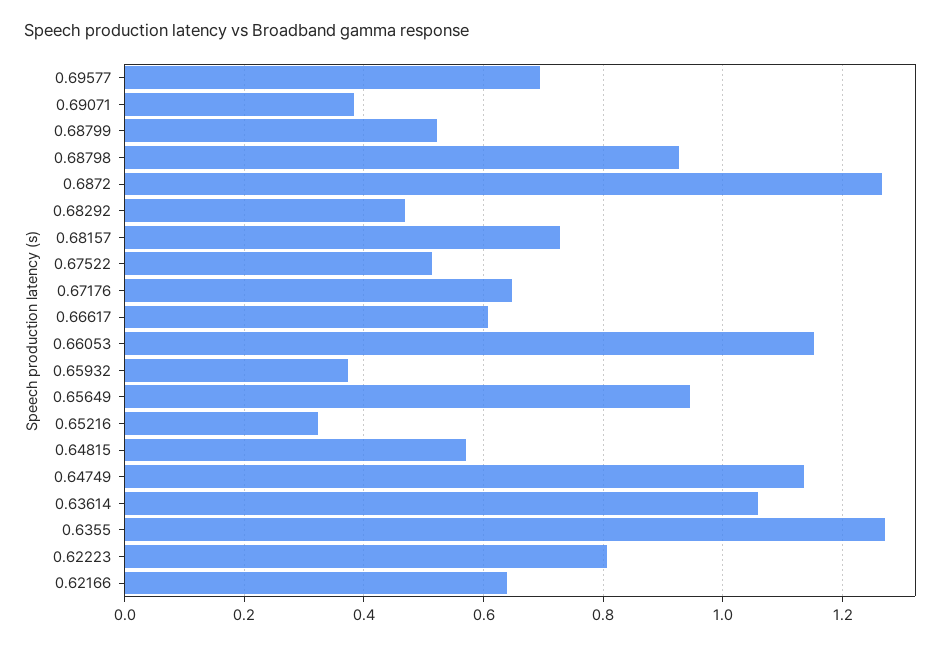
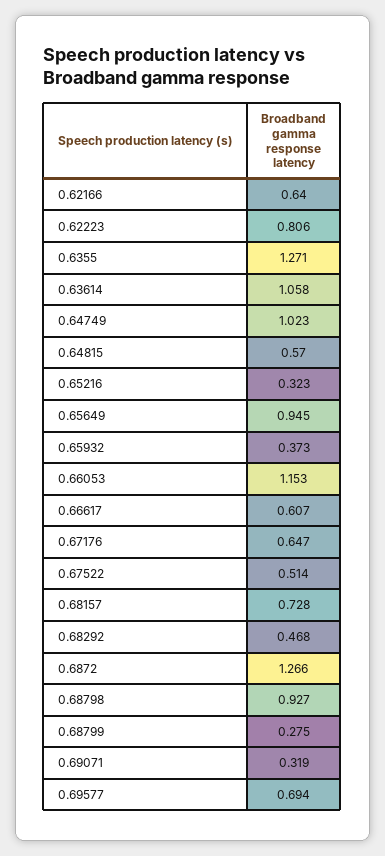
  {
    "0.69577": 0.694,
-   "0.69071": 0.38,
+   "0.69071": 0.319,
-   "0.68799": 0.52,
+   "0.68799": 0.275,
    "0.68798": 0.927,
    "0.6872": 1.266,
    "0.68292": 0.468,
    "0.68157": 0.728,
    "0.67522": 0.514,
    "0.67176": 0.647,
    "0.66617": 0.607,
    "0.66053": 1.153,
    "0.65932": 0.373,
    "0.65649": 0.945,
    "0.65216": 0.323,
    "0.64815": 0.57,
-   "0.64749": 1.14,
+   "0.64749": 1.023,
    "0.63614": 1.058,
    "0.6355": 1.271,
    "0.62223": 0.806,
    "0.62166": 0.64
  }

